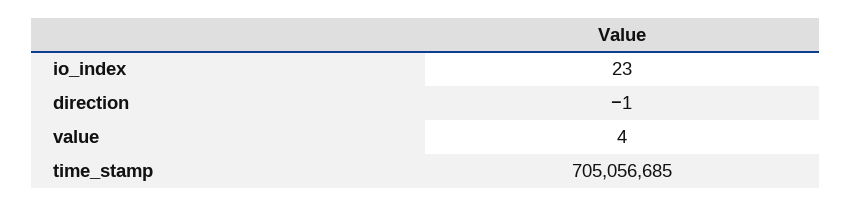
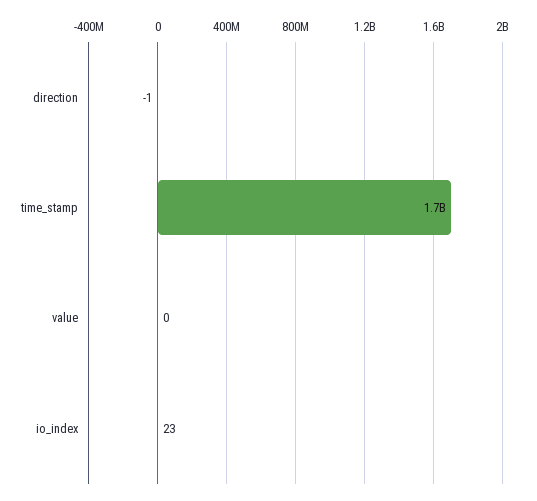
  {
    "io_index": 23,
    "direction": -1,
-   "value": 4,
+   "value": 0,
-   "time_stamp": 705056685
+   "time_stamp": 1700000000
  }

